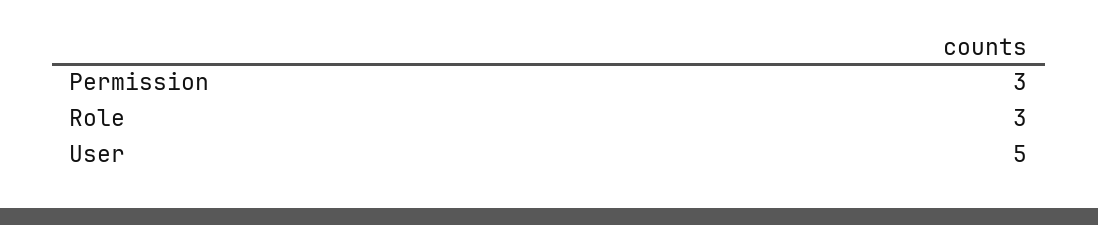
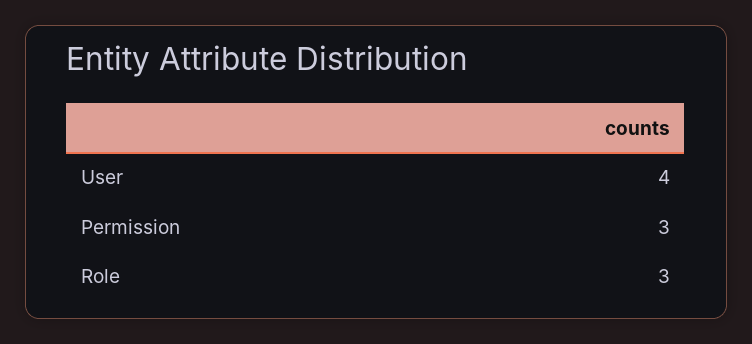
  {
    "Permission": 3,
    "Role": 3,
-   "User": 5
+   "User": 4
  }

